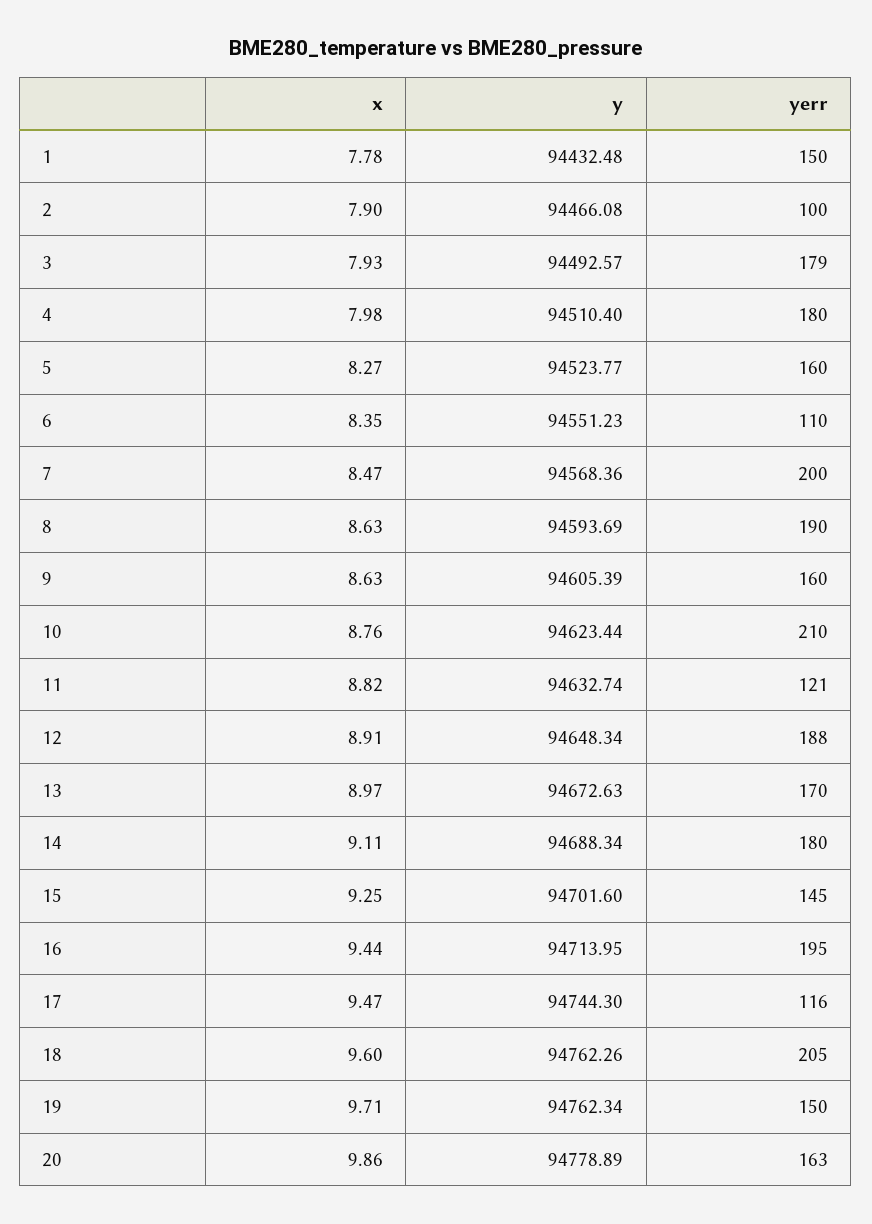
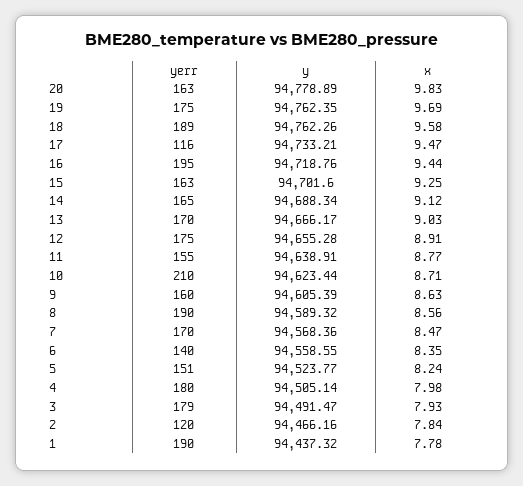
  {
    "x": {
      "1": 7.78,
-     "2": 7.9,
+     "2": 7.84,
      "3": 7.93,
      "4": 7.98,
-     "5": 8.27,
+     "5": 8.24,
      "6": 8.35,
      "7": 8.47,
-     "8": 8.63,
+     "8": 8.56,
      "9": 8.63,
-     "10": 8.76,
+     "10": 8.71,
-     "11": 8.82,
+     "11": 8.77,
      "12": 8.91,
-     "13": 8.97,
+     "13": 9.03,
-     "14": 9.11,
+     "14": 9.12,
      "15": 9.25,
      "16": 9.44,
      "17": 9.47,
-     "18": 9.6,
+     "18": 9.58,
-     "19": 9.71,
+     "19": 9.69,
-     "20": 9.86
+     "20": 9.83
    },
    "y": {
-     "1": 94432.48,
+     "1": 94437.32,
-     "2": 94466.08,
+     "2": 94466.16,
-     "3": 94492.57,
+     "3": 94491.47,
-     "4": 94510.4,
+     "4": 94505.14,
      "5": 94523.77,
-     "6": 94551.23,
+     "6": 94558.55,
      "7": 94568.36,
-     "8": 94593.69,
+     "8": 94589.32,
      "9": 94605.39,
      "10": 94623.44,
-     "11": 94632.74,
+     "11": 94638.91,
-     "12": 94648.34,
+     "12": 94655.28,
-     "13": 94672.63,
+     "13": 94666.17,
      "14": 94688.34,
      "15": 94701.6,
-     "16": 94713.95,
+     "16": 94718.76,
-     "17": 94744.3,
+     "17": 94733.21,
      "18": 94762.26,
-     "19": 94762.34,
+     "19": 94762.35,
      "20": 94778.89
    },
    "yerr": {
-     "1": 150,
+     "1": 190,
-     "2": 100,
+     "2": 120,
      "3": 179,
      "4": 180,
-     "5": 160,
+     "5": 151,
-     "6": 110,
+     "6": 140,
-     "7": 200,
+     "7": 170,
      "8": 190,
      "9": 160,
      "10": 210,
-     "11": 121,
+     "11": 155,
-     "12": 188,
+     "12": 175,
      "13": 170,
-     "14": 180,
+     "14": 165,
-     "15": 145,
+     "15": 163,
      "16": 195,
      "17": 116,
-     "18": 205,
+     "18": 189,
-     "19": 150,
+     "19": 175,
      "20": 163
    }
  }

